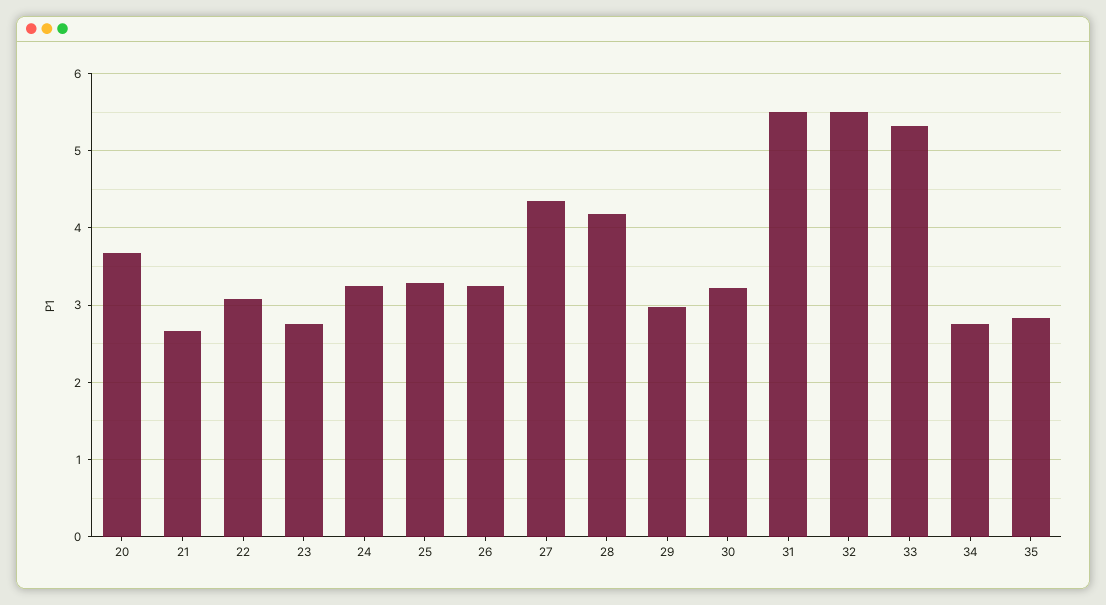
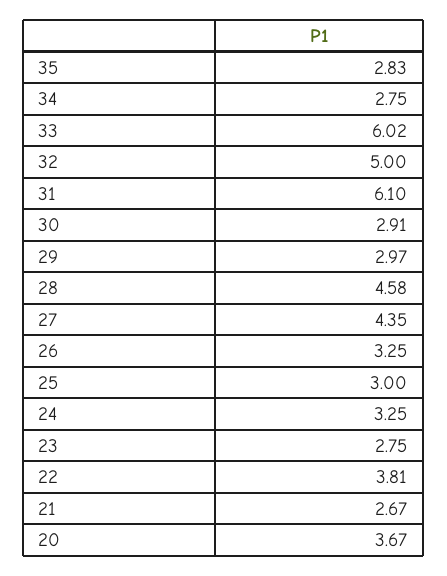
  {
    "20": 3.67,
    "21": 2.67,
-   "22": 3.1,
+   "22": 3.81,
    "23": 2.75,
    "24": 3.25,
-   "25": 3.3,
+   "25": 3,
    "26": 3.25,
    "27": 4.35,
-   "28": 4.2,
+   "28": 4.58,
    "29": 2.97,
-   "30": 3.2,
+   "30": 2.91,
-   "31": 5.5,
+   "31": 6.1,
-   "32": 5.5,
+   "32": 5,
-   "33": 5.3,
+   "33": 6.02,
    "34": 2.75,
    "35": 2.83
  }

